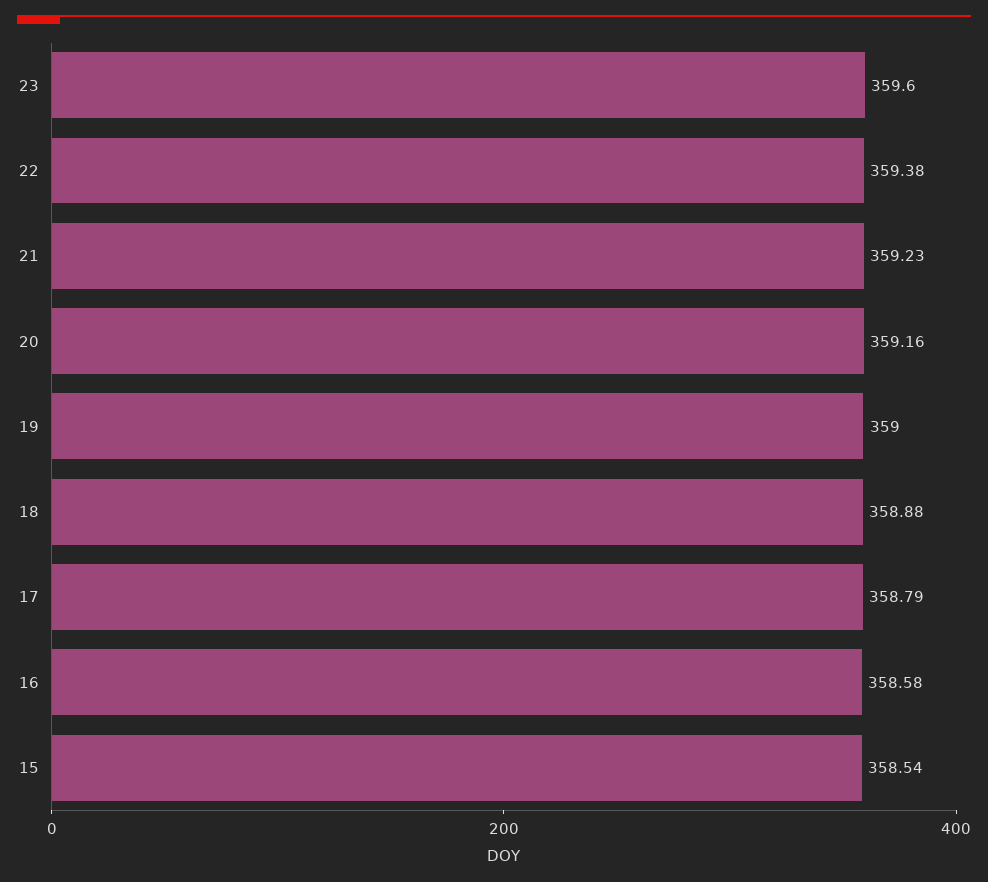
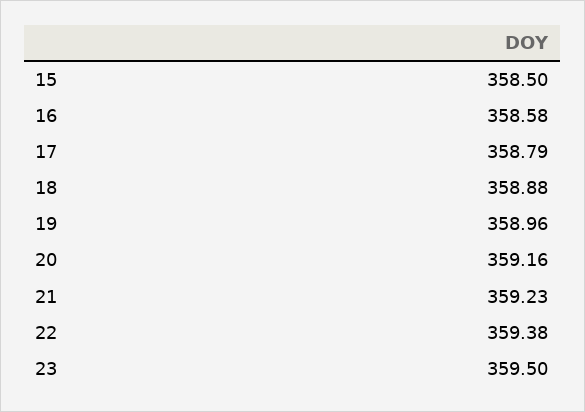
  {
-   "23": 359.6,
+   "23": 359.5,
    "22": 359.38,
    "21": 359.23,
    "20": 359.16,
-   "19": 359,
+   "19": 358.96,
    "18": 358.88,
    "17": 358.79,
    "16": 358.58,
-   "15": 358.54
+   "15": 358.5
  }

